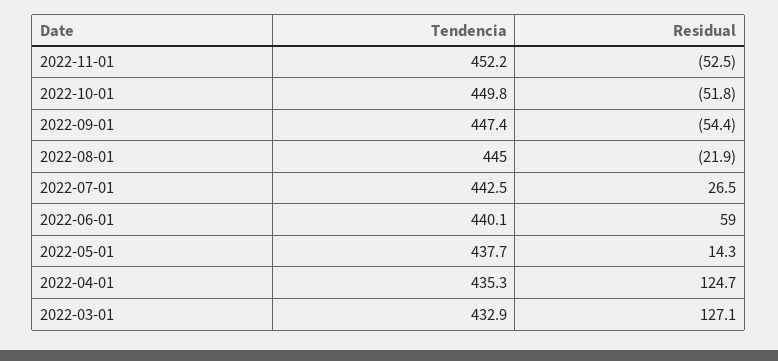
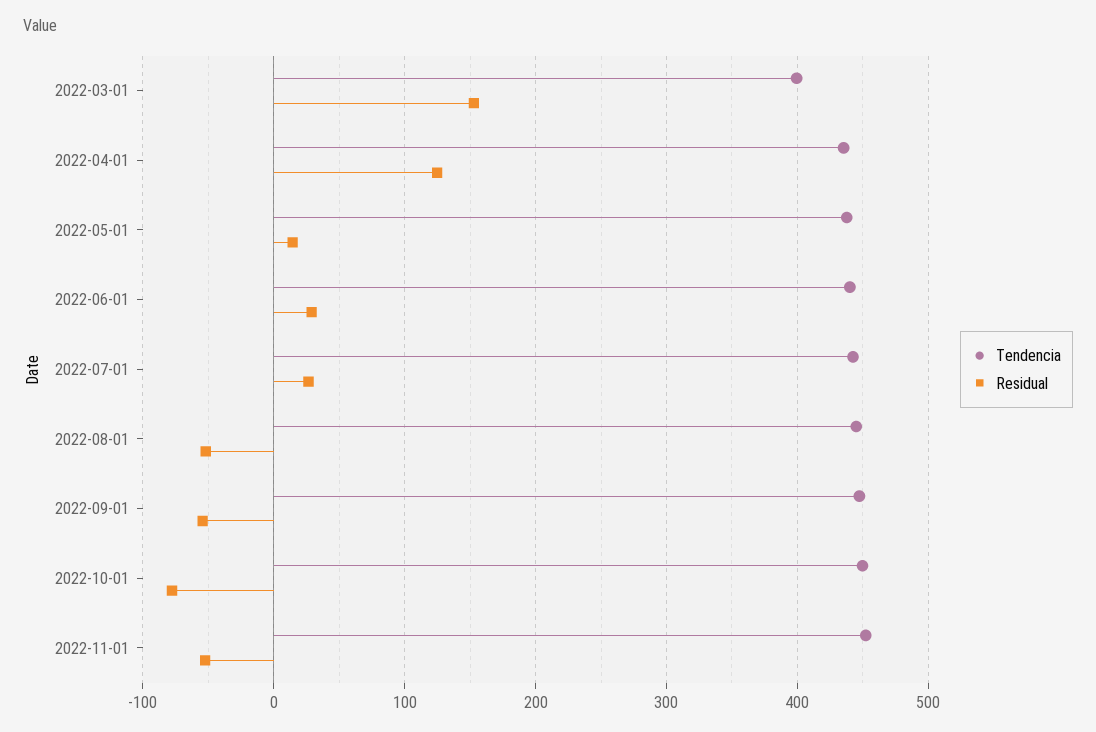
  {
    "Tendencia": {
      "2022-11-01": 452.2,
      "2022-10-01": 449.8,
      "2022-09-01": 447.4,
      "2022-08-01": 445,
      "2022-07-01": 442.5,
      "2022-06-01": 440.1,
      "2022-05-01": 437.7,
      "2022-04-01": 435.3,
-     "2022-03-01": 432.9
+     "2022-03-01": 400
    },
    "Residual": {
      "2022-11-01": -52.5,
-     "2022-10-01": -51.8,
+     "2022-10-01": -80,
      "2022-09-01": -54.4,
-     "2022-08-01": -21.9,
+     "2022-08-01": -50,
      "2022-07-01": 26.5,
-     "2022-06-01": 59,
+     "2022-06-01": 30,
      "2022-05-01": 14.3,
      "2022-04-01": 124.7,
-     "2022-03-01": 127.1
+     "2022-03-01": 150
    }
  }

